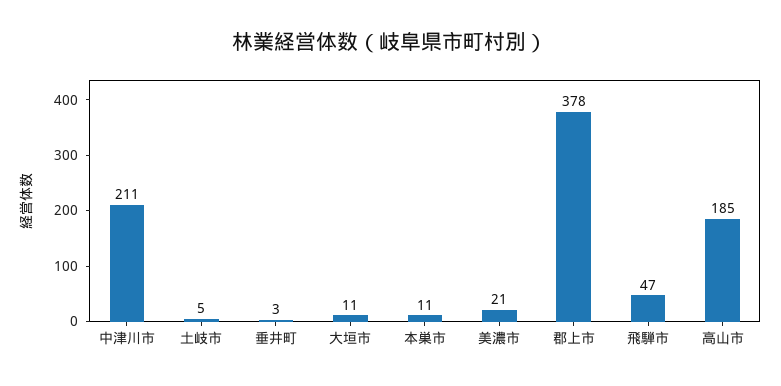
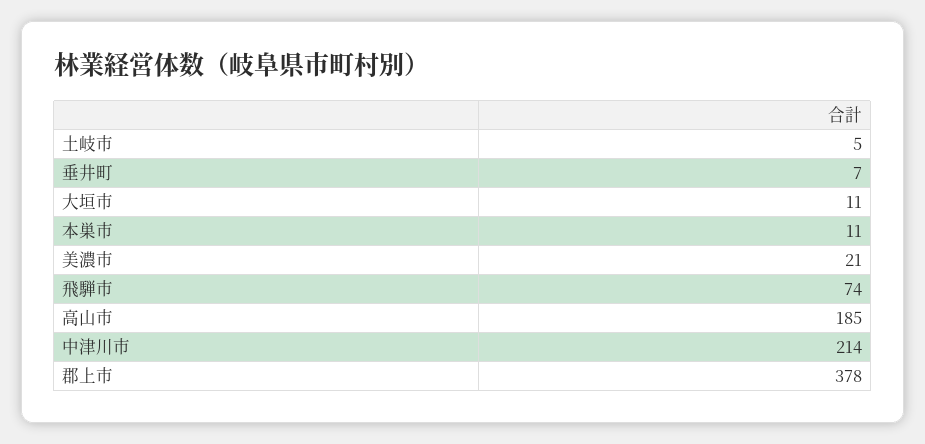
  {
-   "中津川市": 211,
+   "中津川市": 214,
    "土岐市": 5,
-   "垂井町": 3,
+   "垂井町": 7,
    "大垣市": 11,
    "本巣市": 11,
    "美濃市": 21,
    "郡上市": 378,
-   "飛騨市": 47,
+   "飛騨市": 74,
    "高山市": 185
  }

